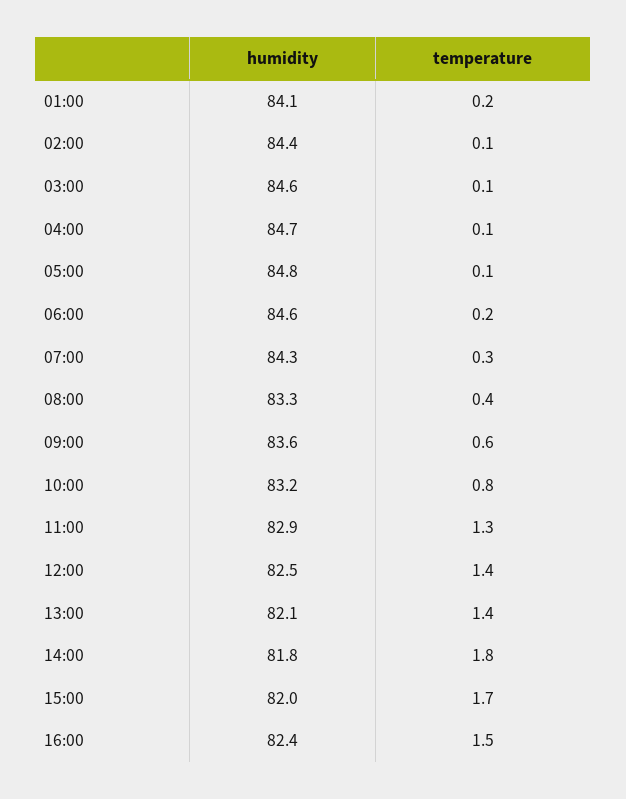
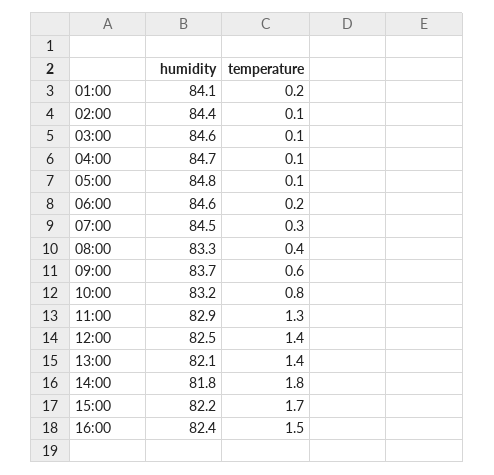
  {
    "humidity": {
      "01:00": 84.1,
      "02:00": 84.4,
      "03:00": 84.6,
      "04:00": 84.7,
      "05:00": 84.8,
      "06:00": 84.6,
-     "07:00": 84.3,
+     "07:00": 84.5,
      "08:00": 83.3,
-     "09:00": 83.6,
+     "09:00": 83.7,
      "10:00": 83.2,
      "11:00": 82.9,
      "12:00": 82.5,
      "13:00": 82.1,
      "14:00": 81.8,
-     "15:00": 82,
+     "15:00": 82.2,
      "16:00": 82.4
    },
    "temperature": {
      "01:00": 0.2,
      "02:00": 0.1,
      "03:00": 0.1,
      "04:00": 0.1,
      "05:00": 0.1,
      "06:00": 0.2,
      "07:00": 0.3,
      "08:00": 0.4,
      "09:00": 0.6,
      "10:00": 0.8,
      "11:00": 1.3,
      "12:00": 1.4,
      "13:00": 1.4,
      "14:00": 1.8,
      "15:00": 1.7,
      "16:00": 1.5
    }
  }

